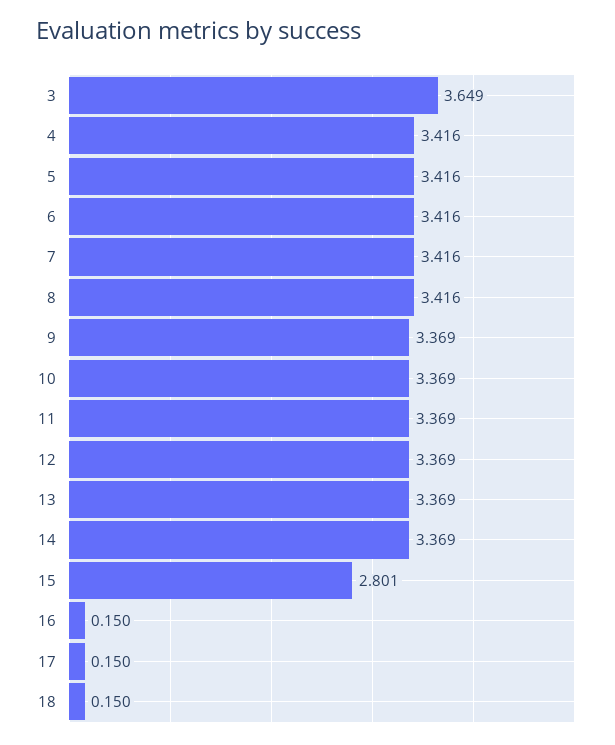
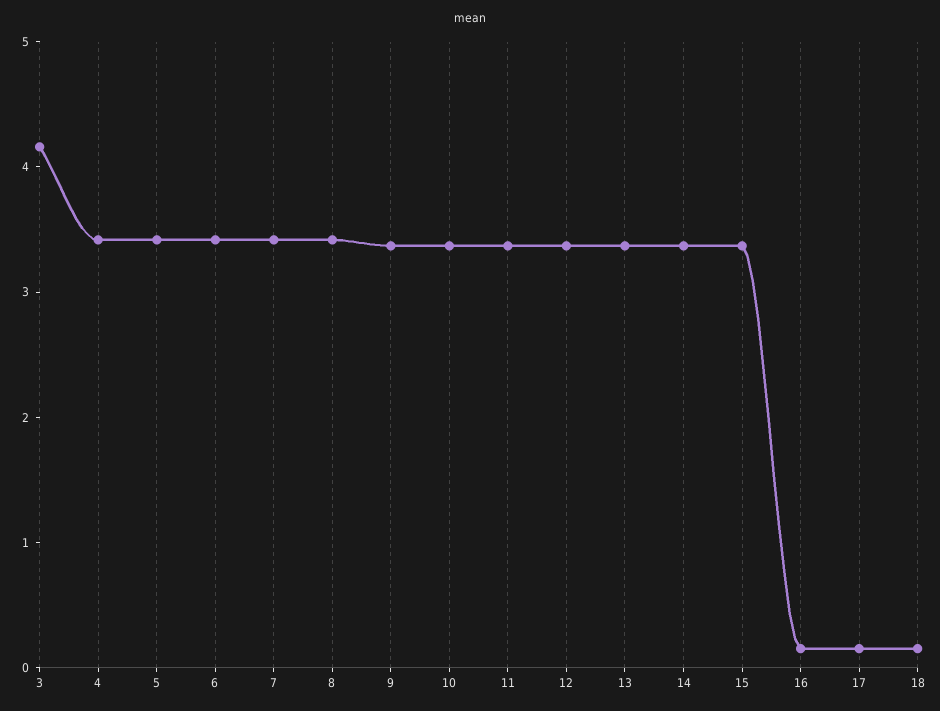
  {
-   "3": 3.649,
+   "3": 4.2,
    "4": 3.416,
    "5": 3.416,
    "6": 3.416,
    "7": 3.416,
    "8": 3.416,
    "9": 3.369,
    "10": 3.369,
    "11": 3.369,
    "12": 3.369,
    "13": 3.369,
    "14": 3.369,
-   "15": 2.801,
+   "15": 3.4,
    "16": 0.15,
    "17": 0.15,
    "18": 0.15
  }

